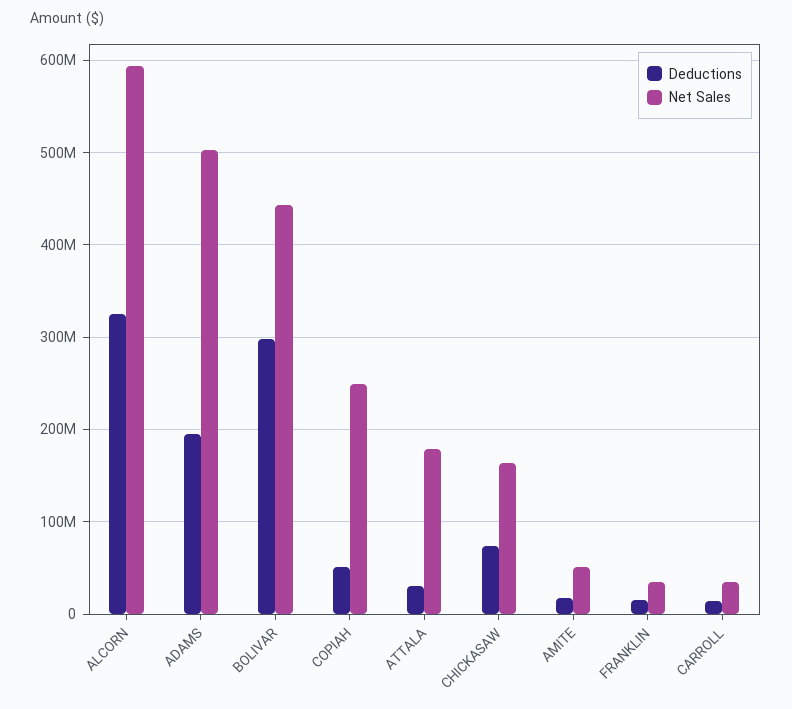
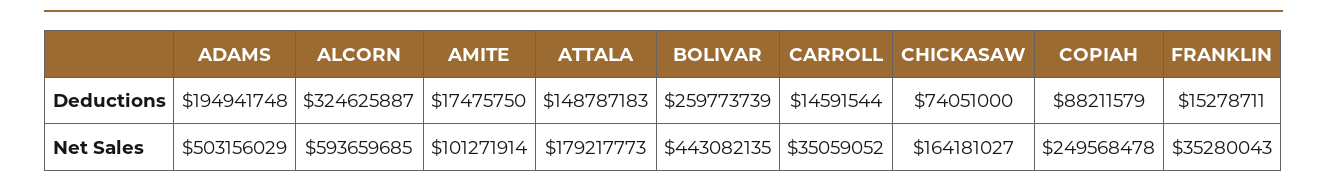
  {
    "Deductions": {
      "ALCORN": 324625887,
      "ADAMS": 194941748,
-     "BOLIVAR": 300000000,
+     "BOLIVAR": 259773739,
-     "COPIAH": 50000000,
+     "COPIAH": 88211579,
-     "ATTALA": 30000000,
+     "ATTALA": 148787183,
      "CHICKASAW": 74051000,
      "AMITE": 17475750,
      "FRANKLIN": 15278711,
      "CARROLL": 14591544
    },
    "Net Sales": {
      "ALCORN": 593659685,
      "ADAMS": 503156029,
      "BOLIVAR": 443082135,
      "COPIAH": 249568478,
      "ATTALA": 179217773,
      "CHICKASAW": 164181027,
-     "AMITE": 50000000,
+     "AMITE": 101271914,
      "FRANKLIN": 35280043,
      "CARROLL": 35059052
    }
  }

